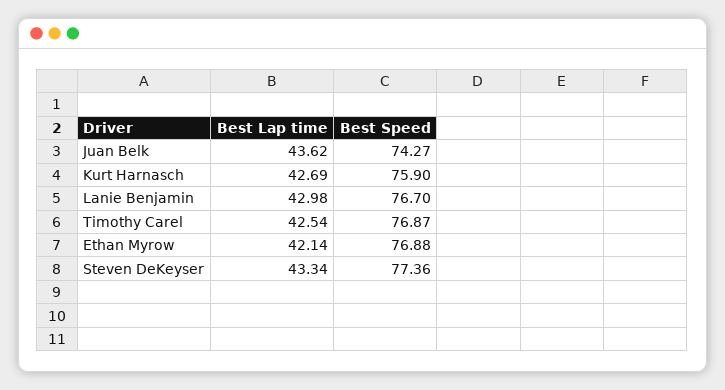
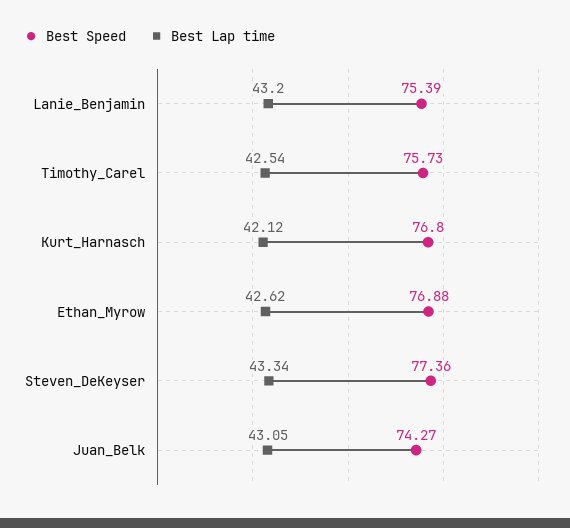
  {
    "Best Lap time": {
-     "Juan Belk": 43.62,
+     "Juan Belk": 43.05,
-     "Kurt Harnasch": 42.69,
+     "Kurt Harnasch": 42.12,
-     "Lanie Benjamin": 42.98,
+     "Lanie Benjamin": 43.2,
      "Timothy Carel": 42.54,
-     "Ethan Myrow": 42.14,
+     "Ethan Myrow": 42.62,
      "Steven DeKeyser": 43.34
    },
    "Best Speed": {
      "Juan Belk": 74.27,
-     "Kurt Harnasch": 75.9,
+     "Kurt Harnasch": 76.8,
-     "Lanie Benjamin": 76.7,
+     "Lanie Benjamin": 75.39,
-     "Timothy Carel": 76.87,
+     "Timothy Carel": 75.73,
      "Ethan Myrow": 76.88,
      "Steven DeKeyser": 77.36
    }
  }

